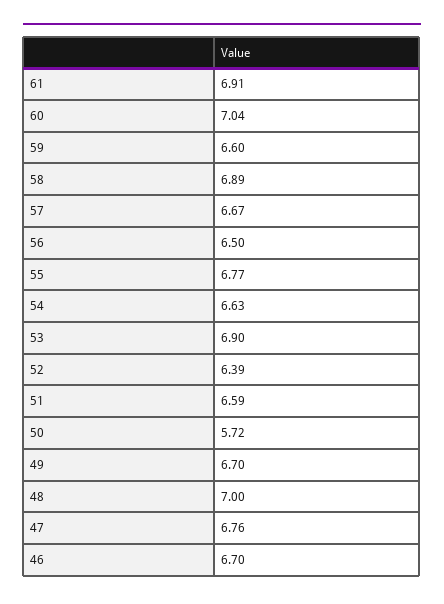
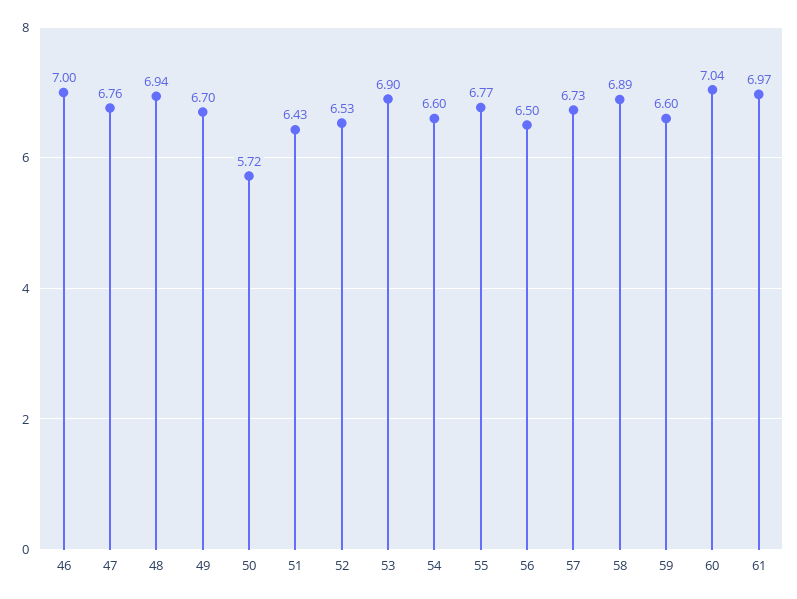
  {
-   "61": 6.91,
+   "61": 6.97,
    "60": 7.04,
    "59": 6.6,
    "58": 6.89,
-   "57": 6.67,
+   "57": 6.73,
    "56": 6.5,
    "55": 6.77,
-   "54": 6.63,
+   "54": 6.6,
    "53": 6.9,
-   "52": 6.39,
+   "52": 6.53,
-   "51": 6.59,
+   "51": 6.43,
    "50": 5.72,
    "49": 6.7,
-   "48": 7,
+   "48": 6.94,
    "47": 6.76,
-   "46": 6.7
+   "46": 7
  }

